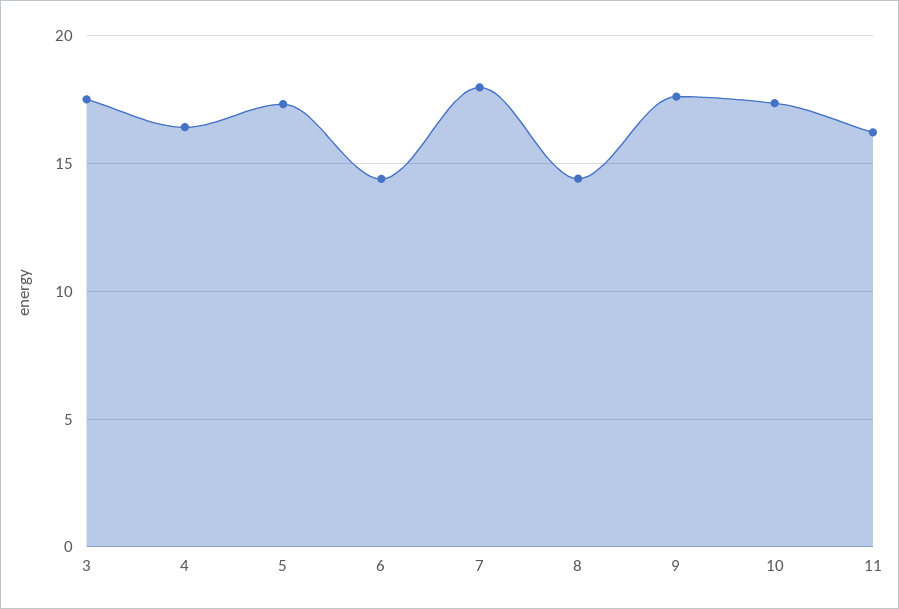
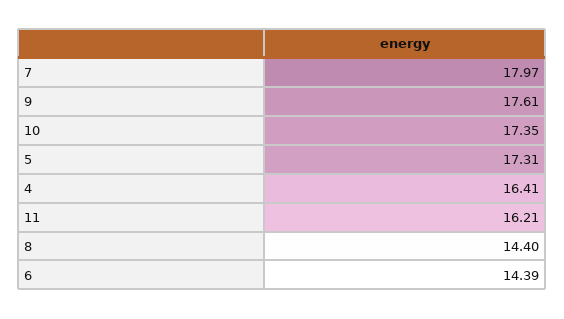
  {
-   "3": 17.5,
    "4": 16.41,
    "5": 17.31,
    "6": 14.39,
    "7": 17.97,
    "8": 14.4,
    "9": 17.61,
    "10": 17.35,
    "11": 16.21
  }

